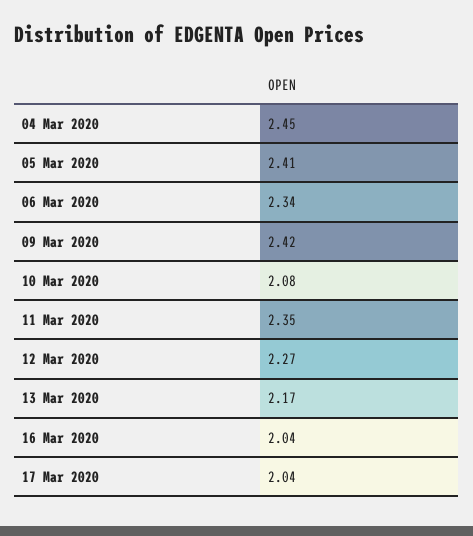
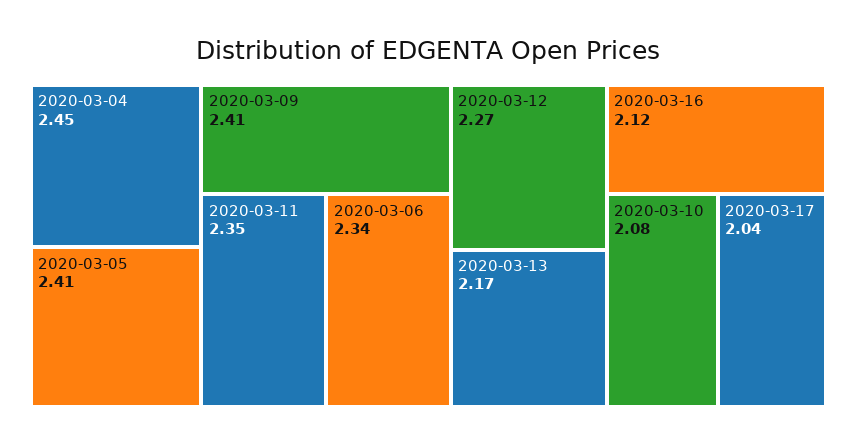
  {
    "04 Mar 2020": 2.45,
    "05 Mar 2020": 2.41,
    "06 Mar 2020": 2.34,
-   "09 Mar 2020": 2.42,
+   "09 Mar 2020": 2.41,
    "10 Mar 2020": 2.08,
    "11 Mar 2020": 2.35,
    "12 Mar 2020": 2.27,
    "13 Mar 2020": 2.17,
-   "16 Mar 2020": 2.04,
+   "16 Mar 2020": 2.12,
    "17 Mar 2020": 2.04
  }

